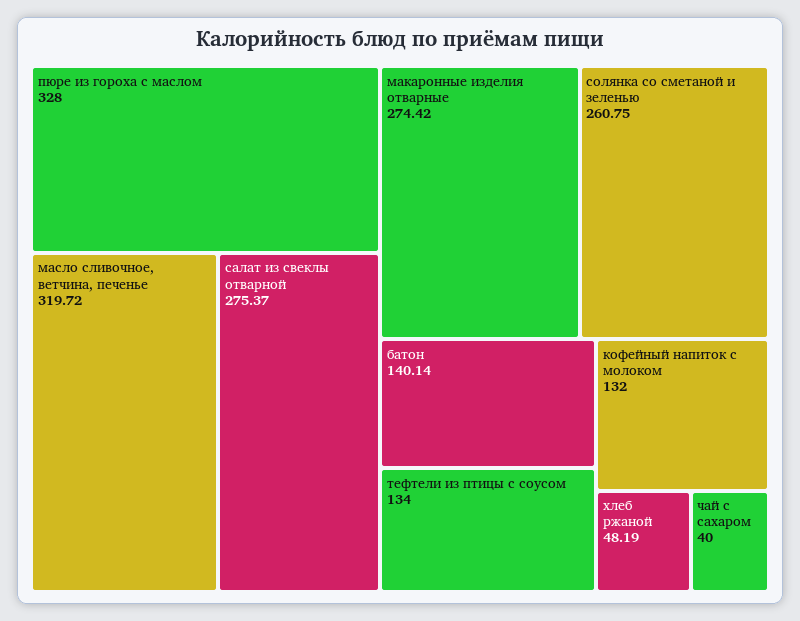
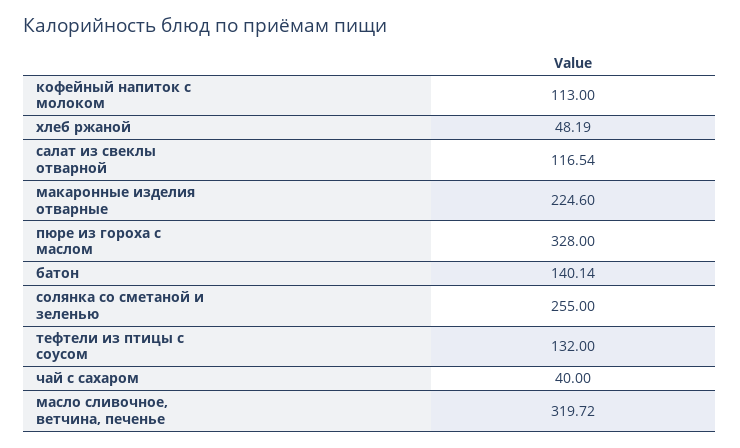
  {
    "пюре из гороха с маслом": 328,
    "масло сливочное, ветчина, печенье": 319.72,
-   "салат из свеклы отварной": 275.37,
+   "салат из свеклы отварной": 116.54,
-   "макаронные изделия отварные": 274.42,
+   "макаронные изделия отварные": 224.6,
-   "солянка со сметаной и зеленью": 260.75,
+   "солянка со сметаной и зеленью": 255,
    "батон": 140.14,
-   "тефтели из птицы с соусом": 134,
+   "тефтели из птицы с соусом": 132,
-   "кофейный напиток с молоком": 132,
+   "кофейный напиток с молоком": 113,
    "хлеб ржаной": 48.19,
    "чай с сахаром": 40
  }

